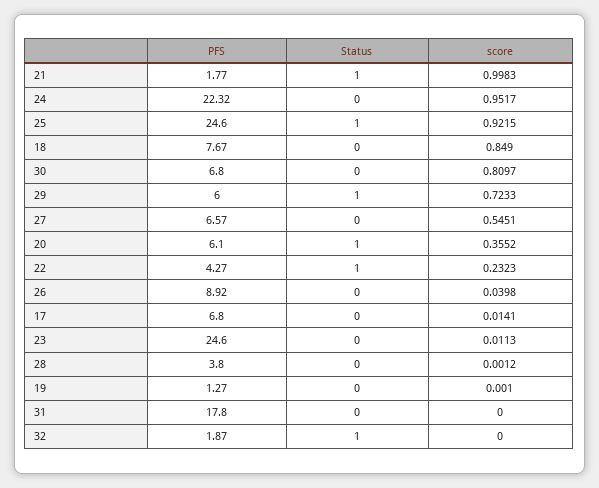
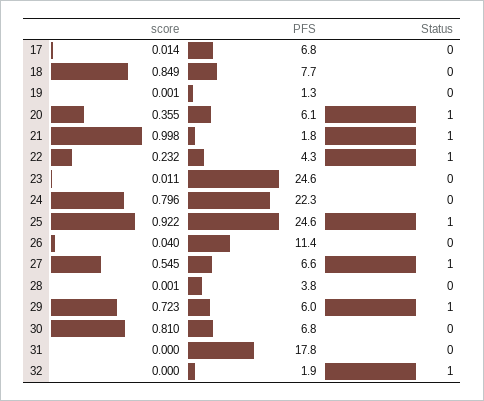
  {
    "PFS": {
      "21": 1.77,
      "24": 22.32,
      "25": 24.6,
      "18": 7.67,
      "30": 6.8,
      "29": 6,
      "27": 6.57,
      "20": 6.1,
      "22": 4.27,
-     "26": 8.92,
+     "26": 11.4,
      "17": 6.8,
      "23": 24.6,
      "28": 3.8,
      "19": 1.27,
      "31": 17.8,
      "32": 1.87
    },
    "Status": {
      "21": 1,
      "24": 0,
      "25": 1,
      "18": 0,
      "30": 0,
      "29": 1,
-     "27": 0,
+     "27": 1,
      "20": 1,
      "22": 1,
      "26": 0,
      "17": 0,
      "23": 0,
      "28": 0,
      "19": 0,
      "31": 0,
      "32": 1
    },
    "score": {
      "21": 0.9983,
-     "24": 0.9517,
+     "24": 0.796,
      "25": 0.9215,
      "18": 0.849,
      "30": 0.8097,
      "29": 0.7233,
      "27": 0.5451,
      "20": 0.3552,
      "22": 0.2323,
      "26": 0.0398,
      "17": 0.0141,
      "23": 0.0113,
      "28": 0.0012,
      "19": 0.001,
      "31": 0,
      "32": 0
    }
  }

